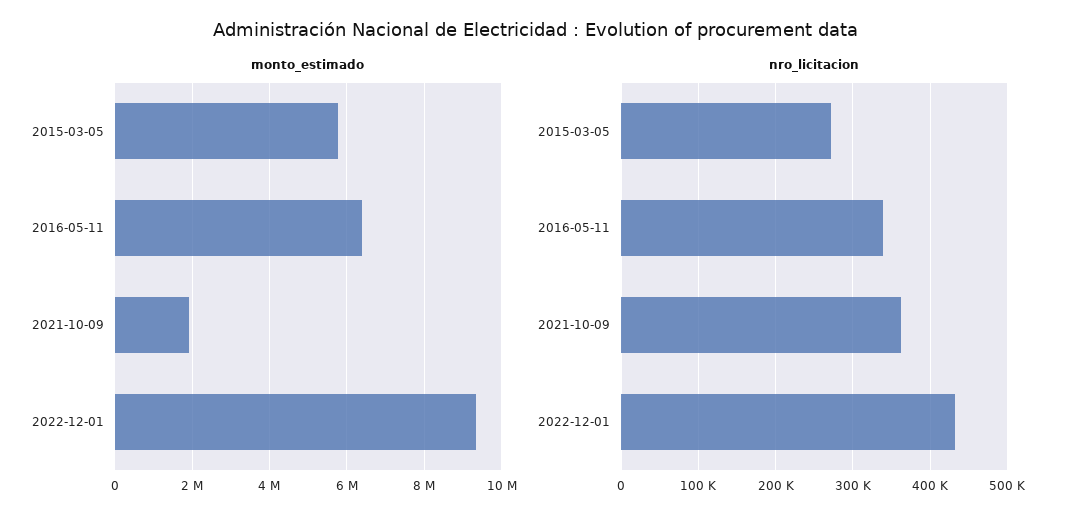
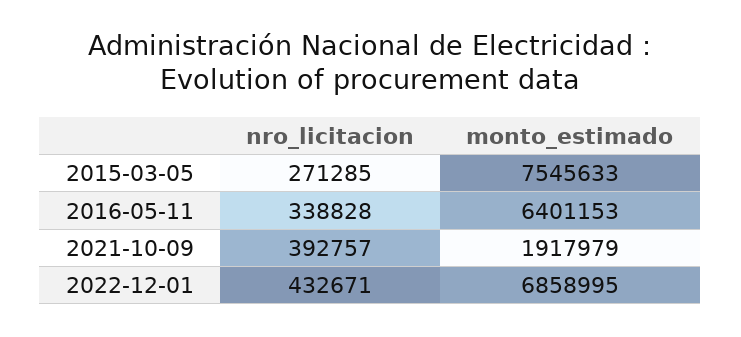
  {
    "monto_estimado": {
-     "2015-03-05": 5800000,
+     "2015-03-05": 7545633,
      "2016-05-11": 6401153,
      "2021-10-09": 1917979,
-     "2022-12-01": 9400000
+     "2022-12-01": 6858995
    },
    "nro_licitacion": {
      "2015-03-05": 271285,
      "2016-05-11": 338828,
-     "2021-10-09": 360000,
+     "2021-10-09": 392757,
      "2022-12-01": 432671
    }
  }

